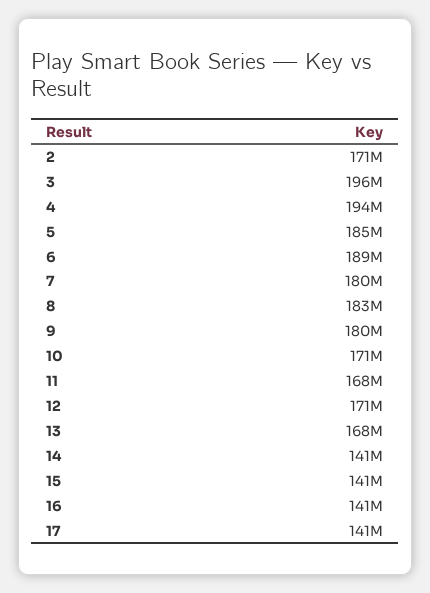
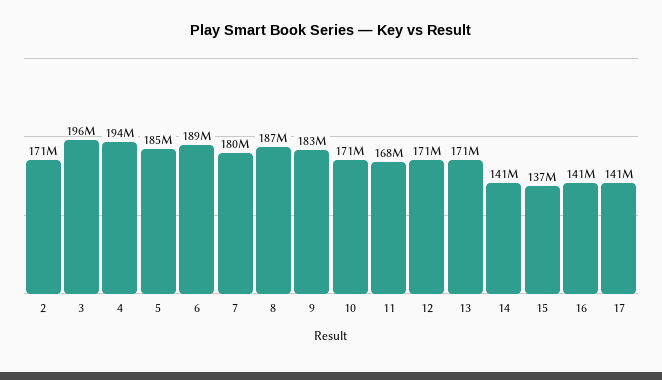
  {
    "2": 171000000,
    "3": 196000000,
    "4": 194000000,
    "5": 185000000,
    "6": 189000000,
    "7": 180000000,
-   "8": 183000000,
+   "8": 187000000,
-   "9": 180000000,
+   "9": 183000000,
    "10": 171000000,
    "11": 168000000,
    "12": 171000000,
-   "13": 168000000,
+   "13": 171000000,
    "14": 141000000,
-   "15": 141000000,
+   "15": 137000000,
    "16": 141000000,
    "17": 141000000
  }

